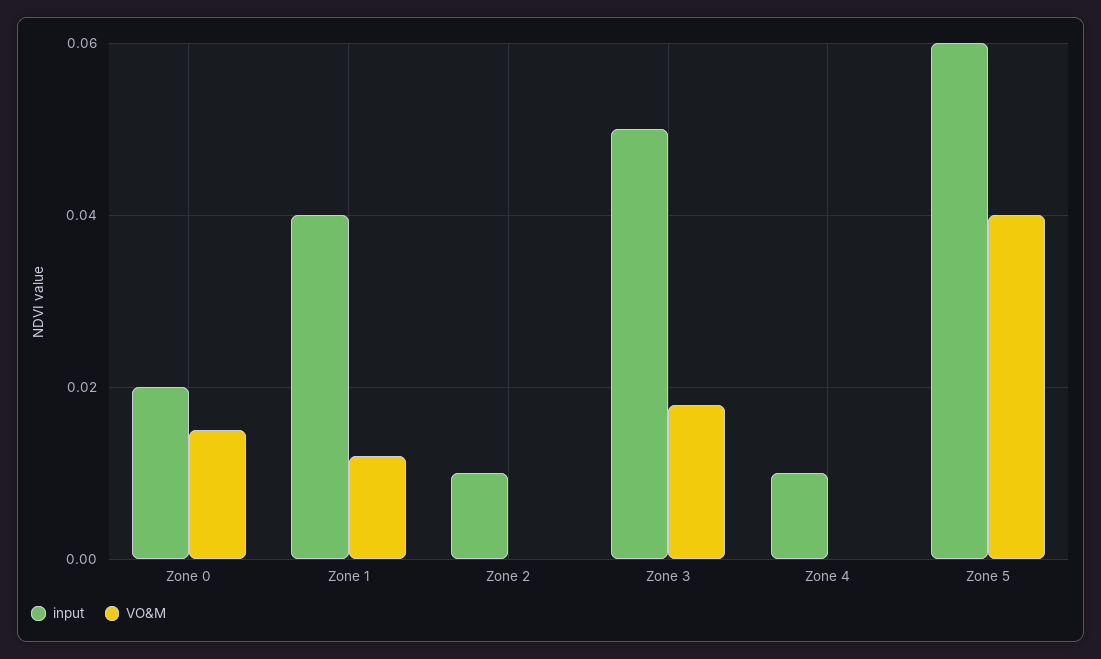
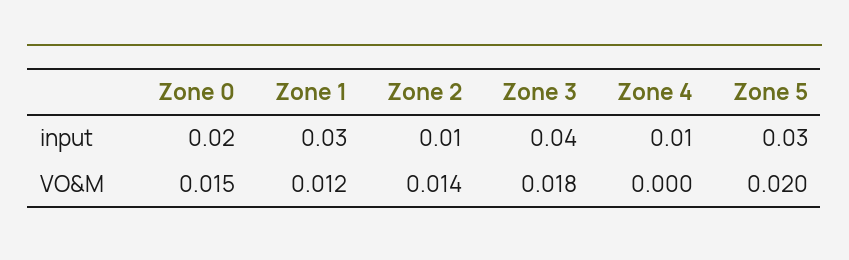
  {
    "input": {
      "Zone 0": 0.02,
-     "Zone 1": 0.04,
+     "Zone 1": 0.03,
      "Zone 2": 0.01,
-     "Zone 3": 0.05,
+     "Zone 3": 0.04,
      "Zone 4": 0.01,
-     "Zone 5": 0.06
+     "Zone 5": 0.03
    },
    "VO&M": {
      "Zone 0": 0.015,
      "Zone 1": 0.012,
-     "Zone 2": 0,
+     "Zone 2": 0.014,
      "Zone 3": 0.018,
      "Zone 4": 0,
-     "Zone 5": 0.04
+     "Zone 5": 0.02
    }
  }

